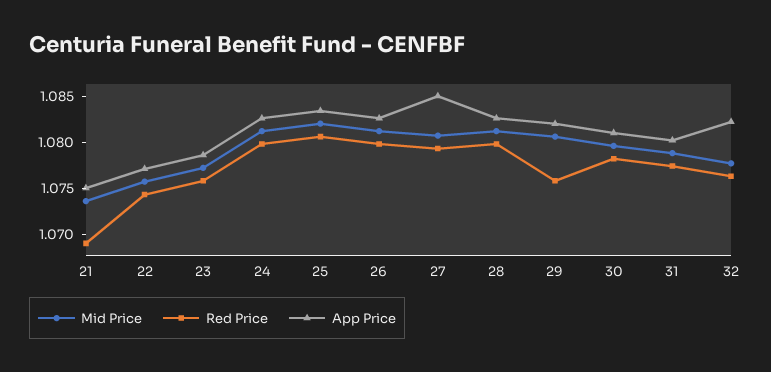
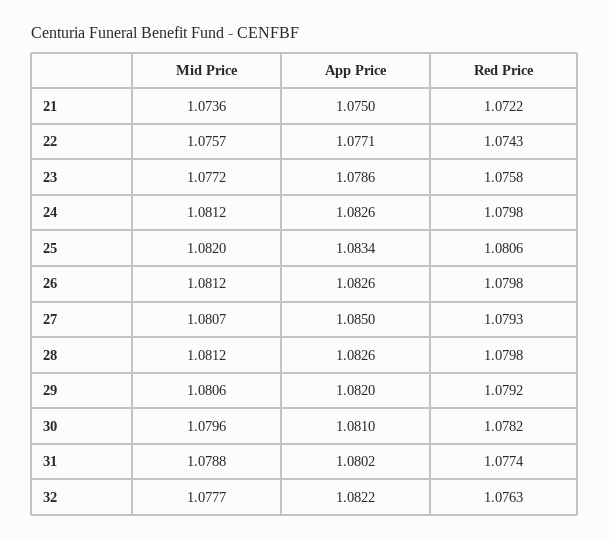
  {
    "Mid Price": {
      "21": 1.0736,
      "22": 1.0757,
      "23": 1.0772,
      "24": 1.0812,
      "25": 1.082,
      "26": 1.0812,
      "27": 1.0807,
      "28": 1.0812,
      "29": 1.0806,
      "30": 1.0796,
      "31": 1.0788,
      "32": 1.0777
    },
    "Red Price": {
-     "21": 1.069,
+     "21": 1.0722,
      "22": 1.0743,
      "23": 1.0758,
      "24": 1.0798,
      "25": 1.0806,
      "26": 1.0798,
      "27": 1.0793,
      "28": 1.0798,
-     "29": 1.076,
+     "29": 1.0792,
      "30": 1.0782,
      "31": 1.0774,
      "32": 1.0763
    },
    "App Price": {
      "21": 1.075,
      "22": 1.0771,
      "23": 1.0786,
      "24": 1.0826,
      "25": 1.0834,
      "26": 1.0826,
      "27": 1.085,
      "28": 1.0826,
      "29": 1.082,
      "30": 1.081,
      "31": 1.0802,
      "32": 1.0822
    }
  }

